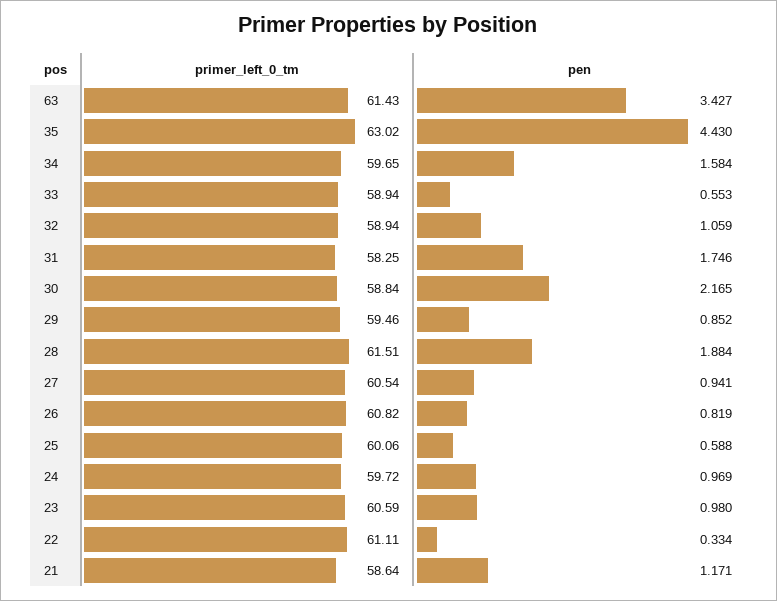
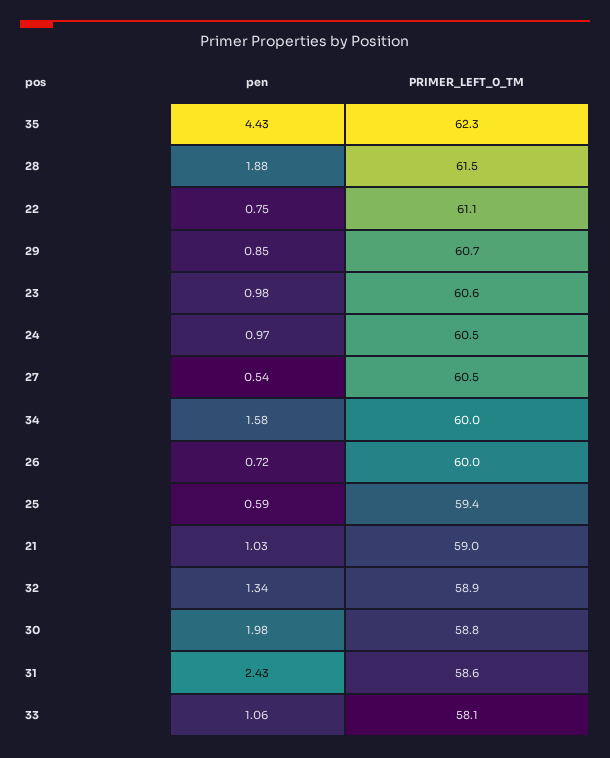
  {
    "primer_left_0_tm": {
-     "63": 61.43,
-     "35": 63.02,
+     "35": 62.3,
-     "34": 59.65,
+     "34": 60,
-     "33": 58.94,
+     "33": 58.1,
      "32": 58.94,
-     "31": 58.25,
+     "31": 58.6,
      "30": 58.84,
-     "29": 59.46,
+     "29": 60.7,
      "28": 61.51,
      "27": 60.54,
-     "26": 60.82,
+     "26": 60,
-     "25": 60.06,
+     "25": 59.4,
-     "24": 59.72,
+     "24": 60.5,
      "23": 60.59,
      "22": 61.11,
-     "21": 58.64
+     "21": 59
    },
    "pen": {
-     "63": 3.427,
      "35": 4.43,
      "34": 1.584,
-     "33": 0.553,
+     "33": 1.06,
-     "32": 1.059,
+     "32": 1.34,
-     "31": 1.746,
+     "31": 2.43,
-     "30": 2.165,
+     "30": 1.98,
      "29": 0.852,
      "28": 1.884,
-     "27": 0.941,
+     "27": 0.54,
-     "26": 0.819,
+     "26": 0.72,
      "25": 0.588,
      "24": 0.969,
      "23": 0.98,
-     "22": 0.334,
+     "22": 0.75,
-     "21": 1.171
+     "21": 1.03
    }
  }

